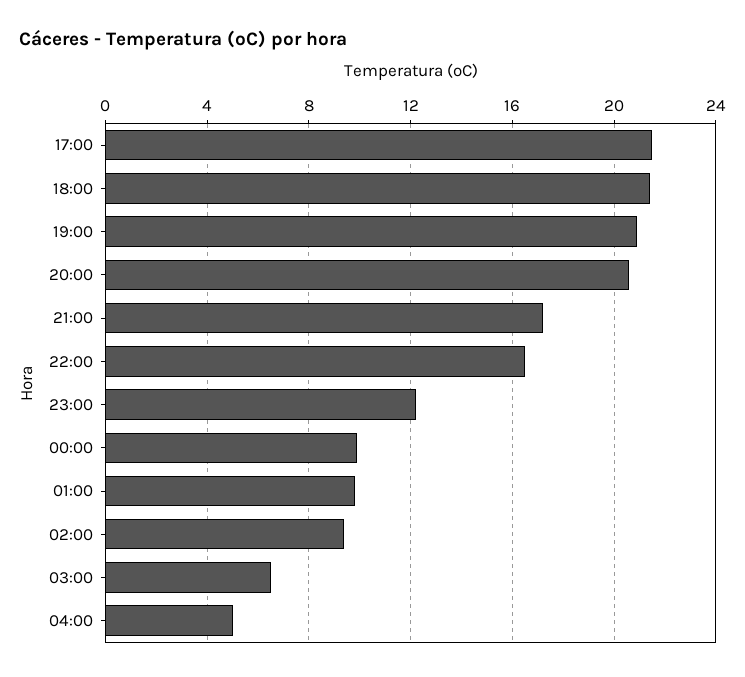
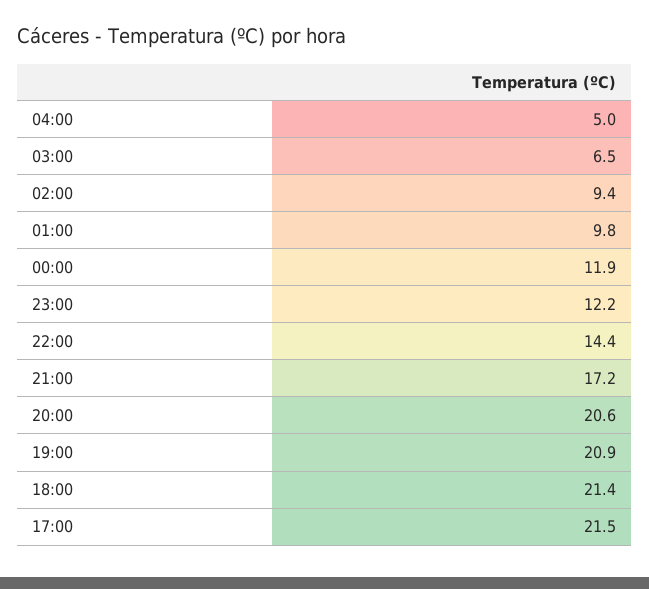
  {
    "17:00": 21.5,
    "18:00": 21.4,
    "19:00": 20.9,
    "20:00": 20.6,
    "21:00": 17.2,
-   "22:00": 16.5,
+   "22:00": 14.4,
    "23:00": 12.2,
-   "00:00": 10,
+   "00:00": 11.9,
    "01:00": 9.8,
    "02:00": 9.4,
    "03:00": 6.5,
    "04:00": 5
  }

